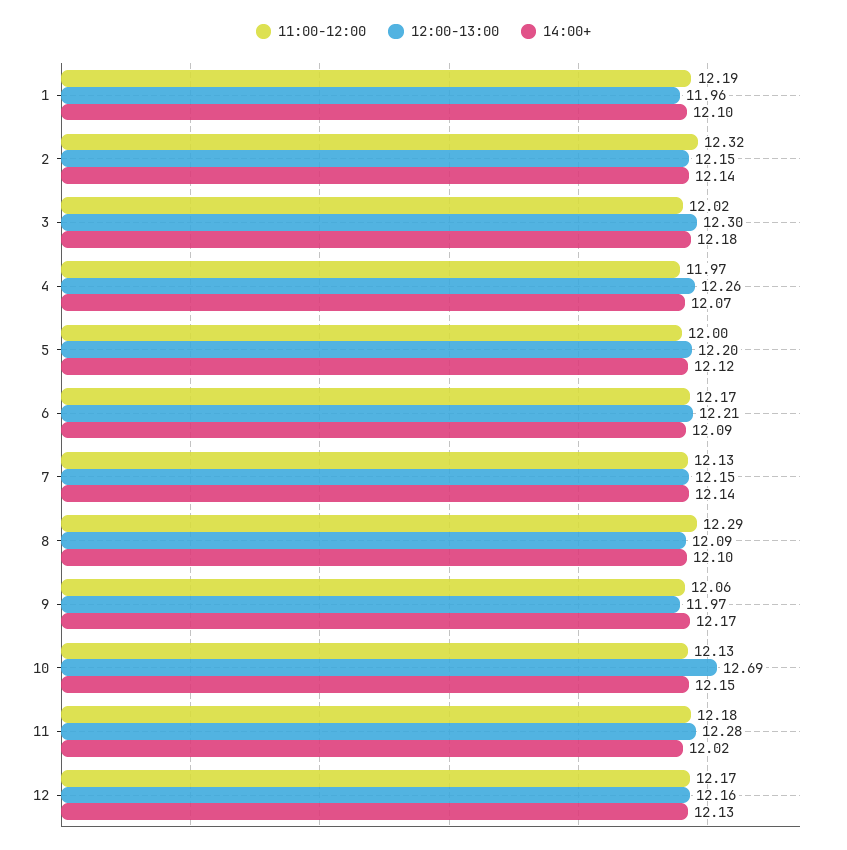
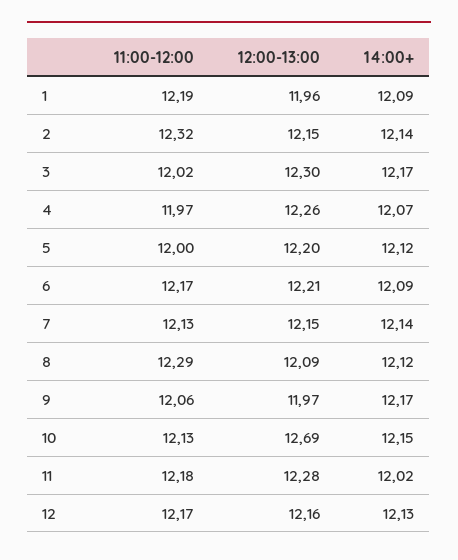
  {
    "11:00-12:00": {
      "1": 12.19,
      "2": 12.32,
      "3": 12.02,
      "4": 11.97,
      "5": 12,
      "6": 12.17,
      "7": 12.13,
      "8": 12.29,
      "9": 12.06,
      "10": 12.13,
      "11": 12.18,
      "12": 12.17
    },
    "12:00-13:00": {
      "1": 11.96,
      "2": 12.15,
      "3": 12.3,
      "4": 12.26,
      "5": 12.2,
      "6": 12.21,
      "7": 12.15,
      "8": 12.09,
      "9": 11.97,
      "10": 12.69,
      "11": 12.28,
      "12": 12.16
    },
    "14:00+": {
-     "1": 12.1,
+     "1": 12.09,
      "2": 12.14,
-     "3": 12.18,
+     "3": 12.17,
      "4": 12.07,
      "5": 12.12,
      "6": 12.09,
      "7": 12.14,
-     "8": 12.1,
+     "8": 12.12,
      "9": 12.17,
      "10": 12.15,
      "11": 12.02,
      "12": 12.13
    }
  }

